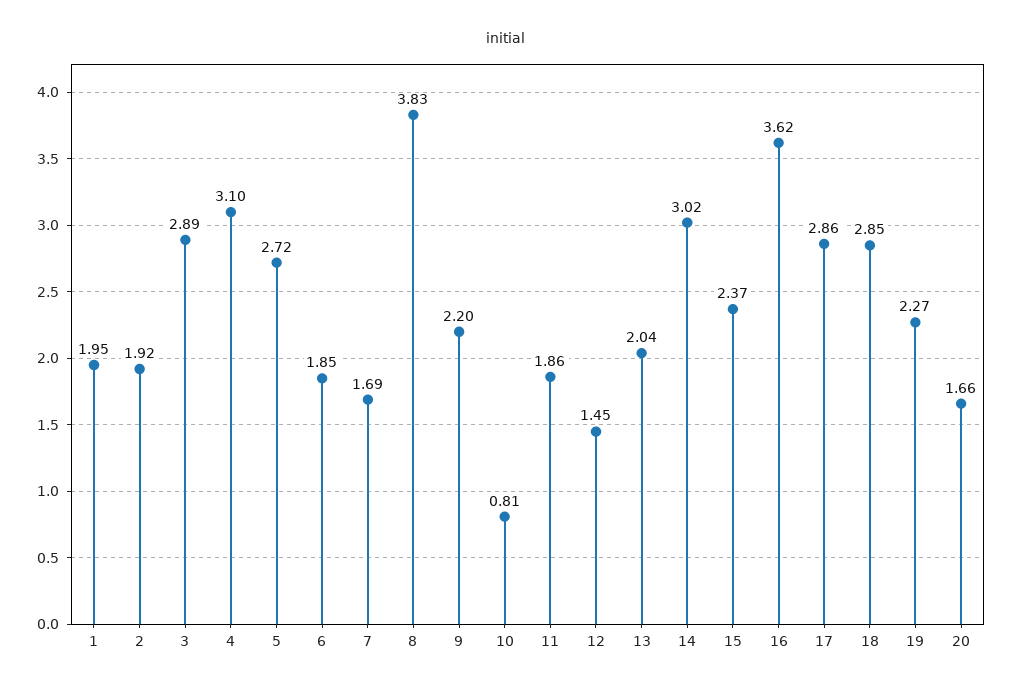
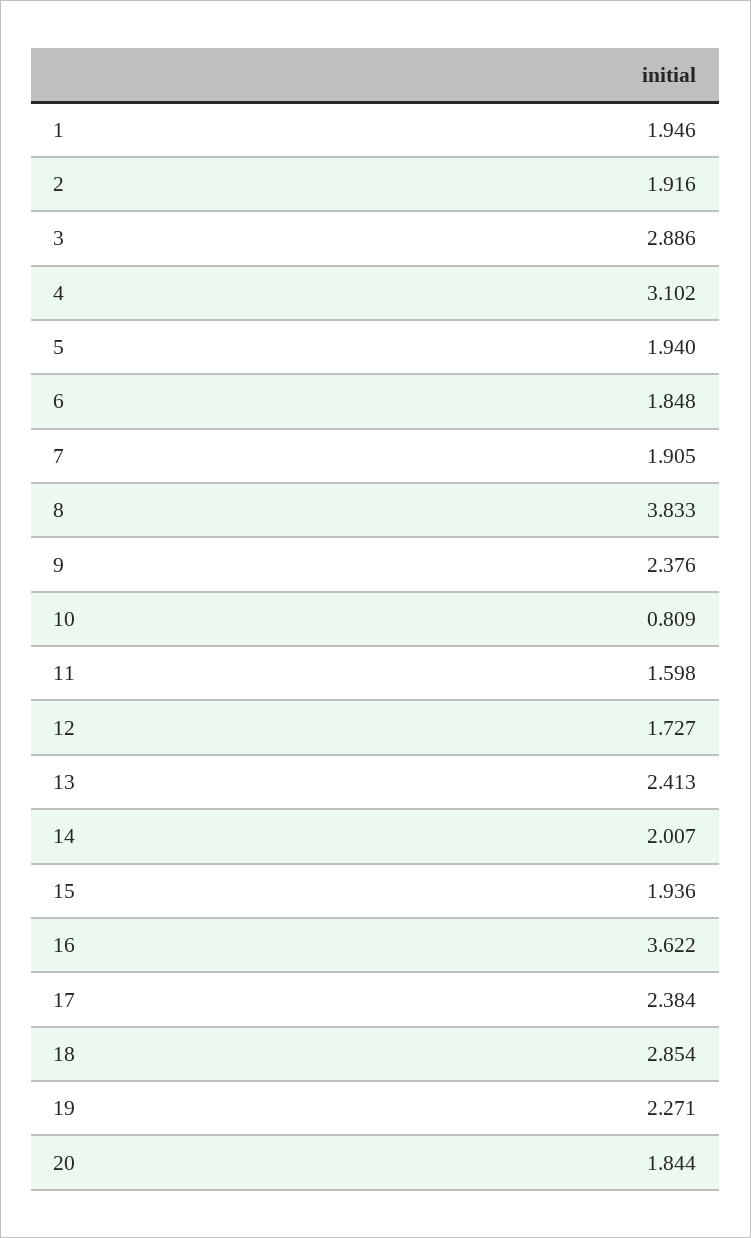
  {
    "1": 1.946,
    "2": 1.916,
    "3": 2.886,
    "4": 3.102,
-   "5": 2.72,
+   "5": 1.94,
    "6": 1.848,
-   "7": 1.69,
+   "7": 1.905,
    "8": 3.833,
-   "9": 2.2,
+   "9": 2.376,
    "10": 0.809,
-   "11": 1.86,
+   "11": 1.598,
-   "12": 1.45,
+   "12": 1.727,
-   "13": 2.04,
+   "13": 2.413,
-   "14": 3.02,
+   "14": 2.007,
-   "15": 2.37,
+   "15": 1.936,
    "16": 3.622,
-   "17": 2.86,
+   "17": 2.384,
    "18": 2.854,
    "19": 2.271,
-   "20": 1.66
+   "20": 1.844
  }

